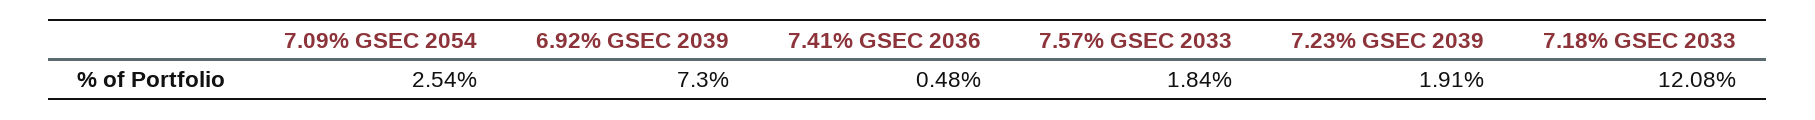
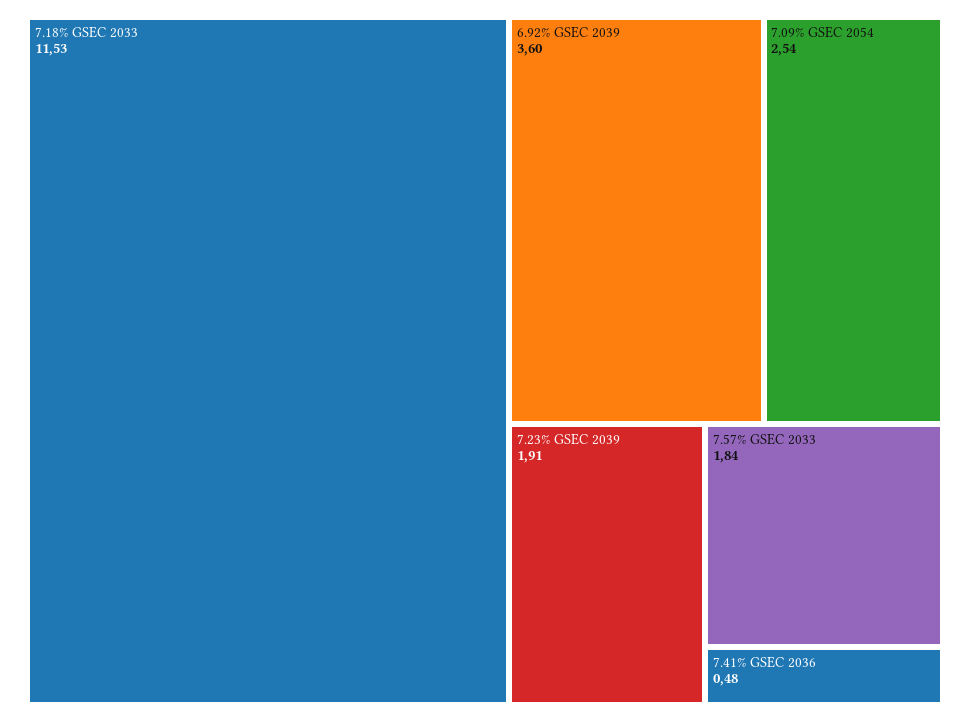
  {
    "7.09% GSEC 2054": 2.54,
-   "6.92% GSEC 2039": 7.3,
+   "6.92% GSEC 2039": 3.6,
    "7.41% GSEC 2036": 0.48,
    "7.57% GSEC 2033": 1.84,
    "7.23% GSEC 2039": 1.91,
-   "7.18% GSEC 2033": 12.08
+   "7.18% GSEC 2033": 11.53
  }

